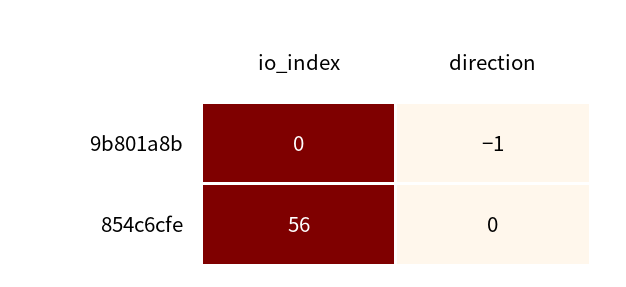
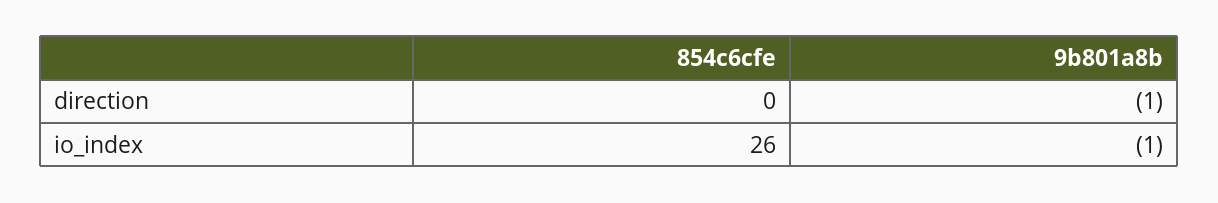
  {
    "io_index": {
-     "9b801a8b": 0,
+     "9b801a8b": -1,
-     "854c6cfe": 56
+     "854c6cfe": 26
    },
    "direction": {
      "9b801a8b": -1,
      "854c6cfe": 0
    }
  }

